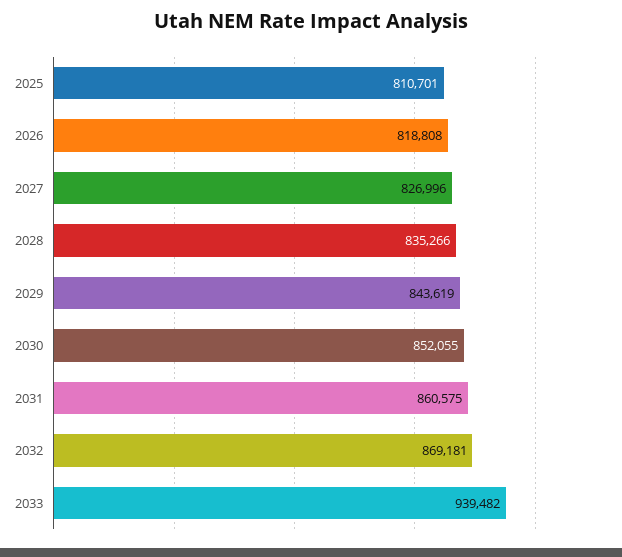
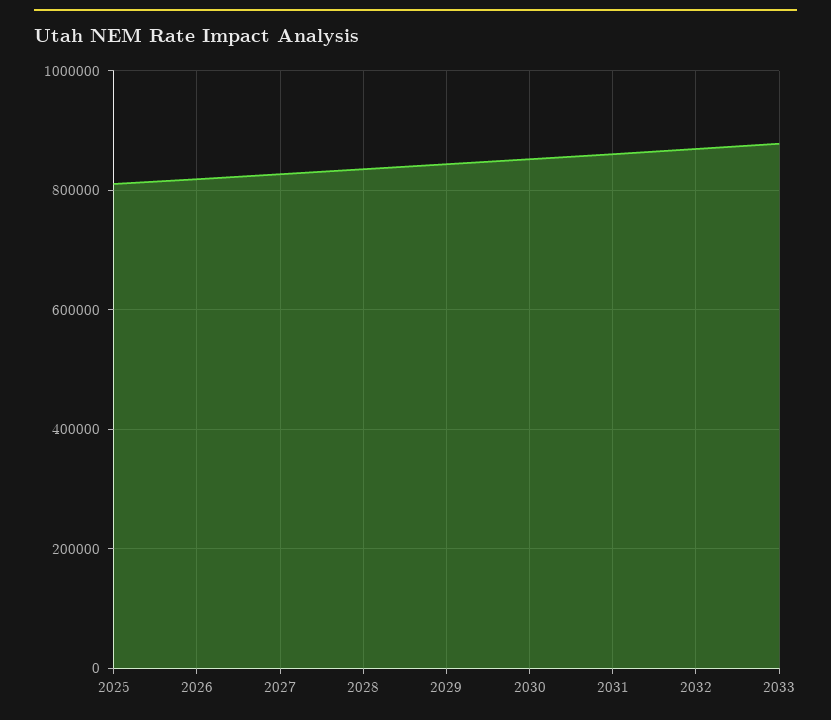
  {
    "2025": 810701,
    "2026": 818808,
    "2027": 826996,
    "2028": 835266,
    "2029": 843619,
    "2030": 852055,
    "2031": 860575,
    "2032": 869181,
-   "2033": 939482
+   "2033": 880000
  }

